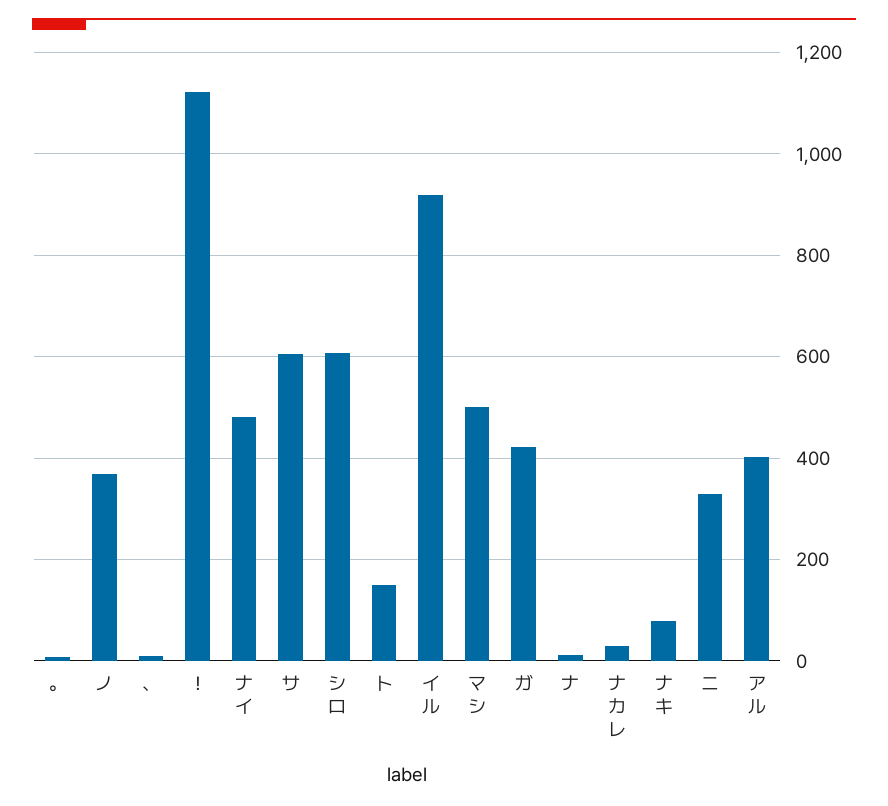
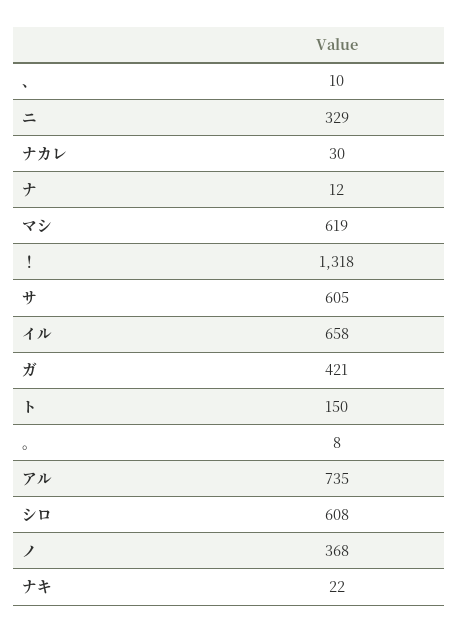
  {
    "。": 8,
    "ノ": 368,
    "、": 10,
-   "！": 1120,
+   "！": 1318,
-   "ナイ": 480,
    "サ": 605,
    "シロ": 608,
    "ト": 150,
-   "イル": 920,
+   "イル": 658,
-   "マシ": 500,
+   "マシ": 619,
    "ガ": 421,
    "ナ": 12,
    "ナカレ": 30,
-   "ナキ": 80,
+   "ナキ": 22,
    "ニ": 329,
-   "アル": 400
+   "アル": 735
  }

